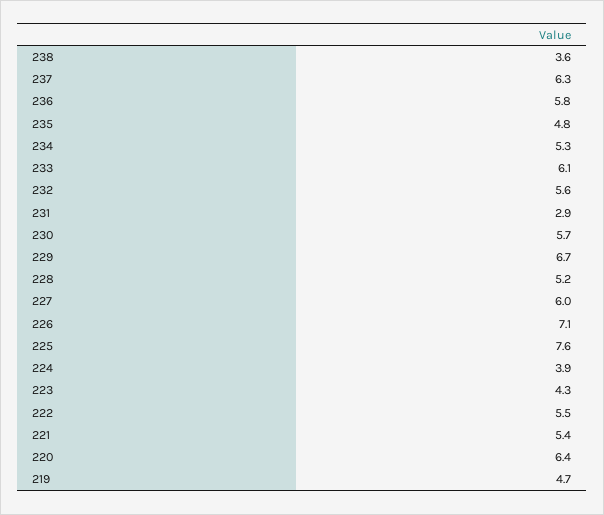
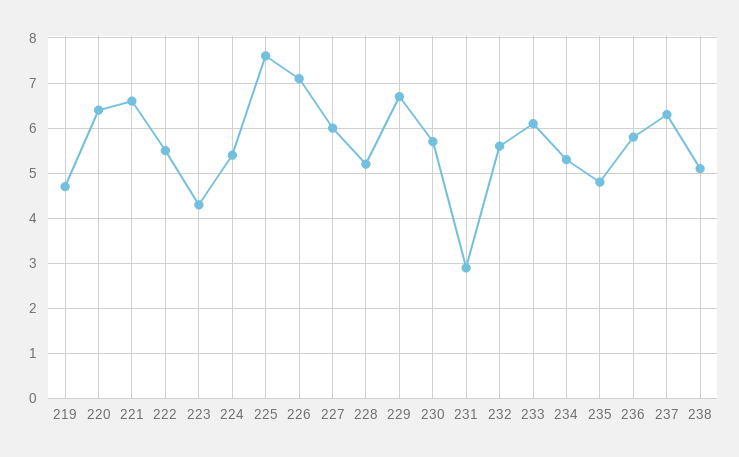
  {
-   "238": 3.6,
+   "238": 5,
    "237": 6.3,
    "236": 5.8,
    "235": 4.8,
    "234": 5.3,
    "233": 6.1,
    "232": 5.6,
    "231": 2.9,
    "230": 5.7,
    "229": 6.7,
    "228": 5.2,
    "227": 6,
    "226": 7.1,
    "225": 7.6,
-   "224": 3.9,
+   "224": 5.5,
    "223": 4.3,
    "222": 5.5,
-   "221": 5.4,
+   "221": 6.5,
    "220": 6.4,
    "219": 4.7
  }

